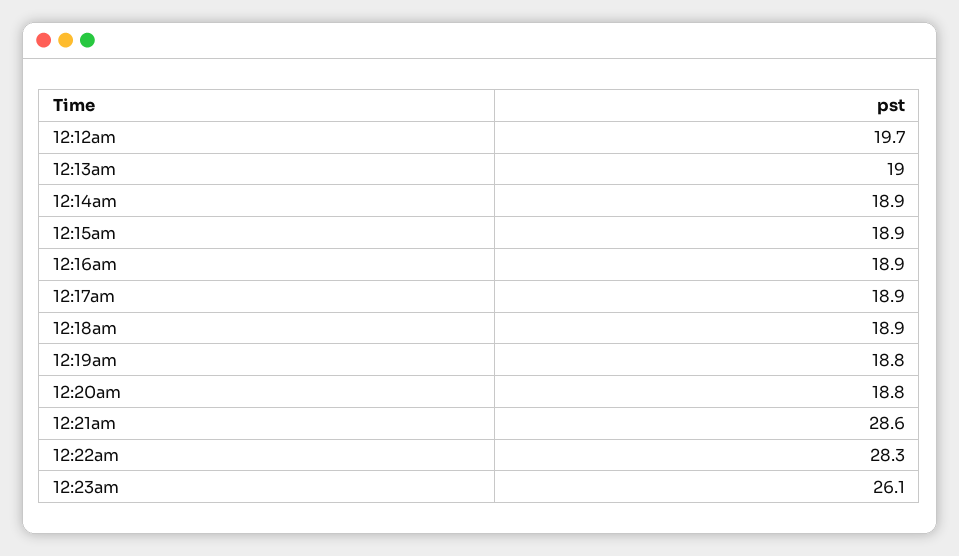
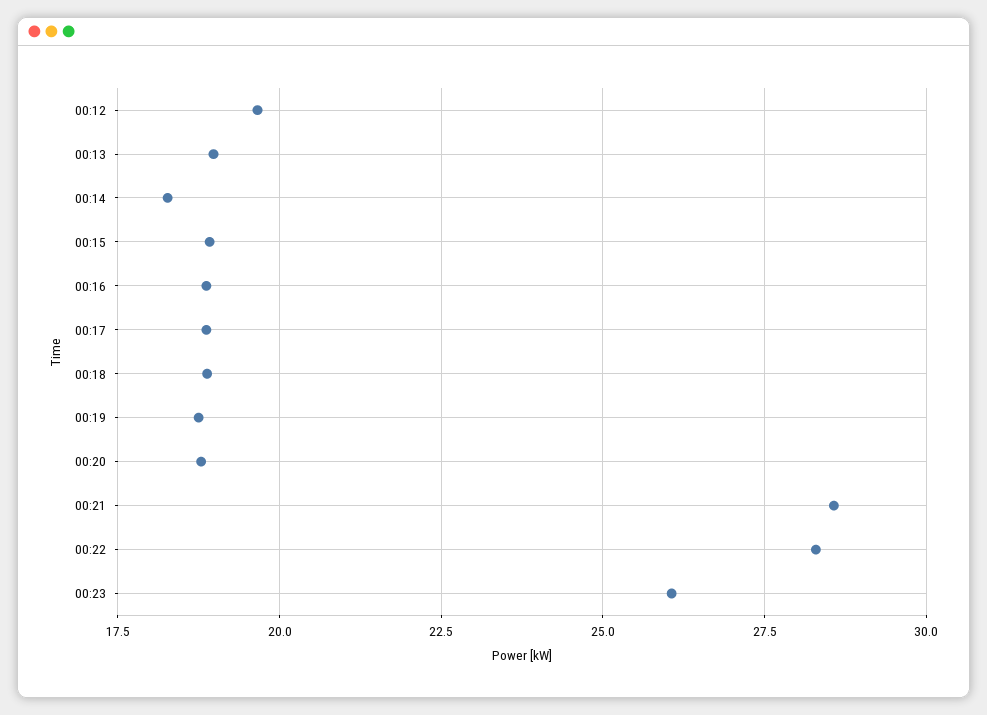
  {
    "12:12am": 19.7,
    "12:13am": 19,
-   "12:14am": 18.9,
+   "12:14am": 18.25,
    "12:15am": 18.9,
    "12:16am": 18.9,
    "12:17am": 18.9,
    "12:18am": 18.9,
    "12:19am": 18.8,
    "12:20am": 18.8,
    "12:21am": 28.6,
    "12:22am": 28.3,
    "12:23am": 26.1
  }

